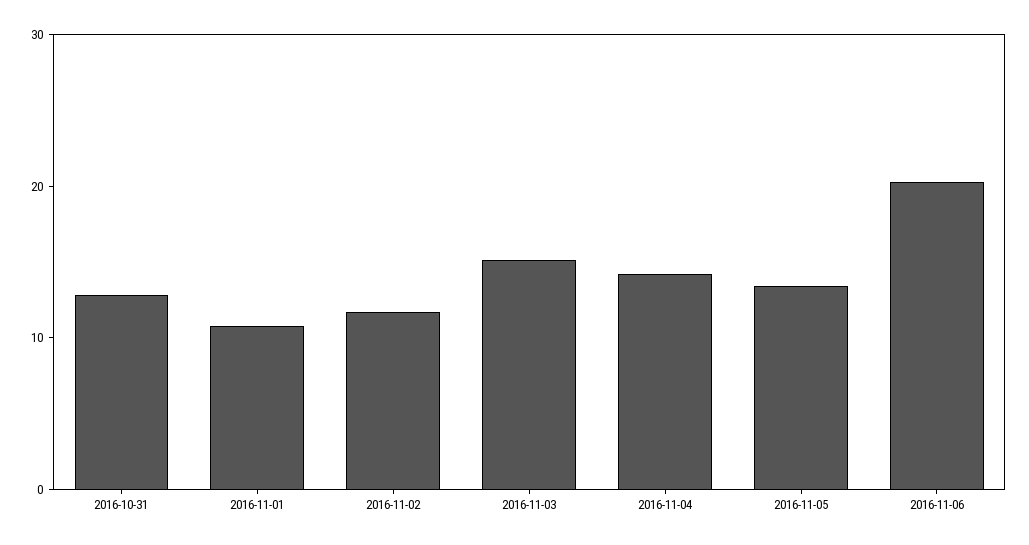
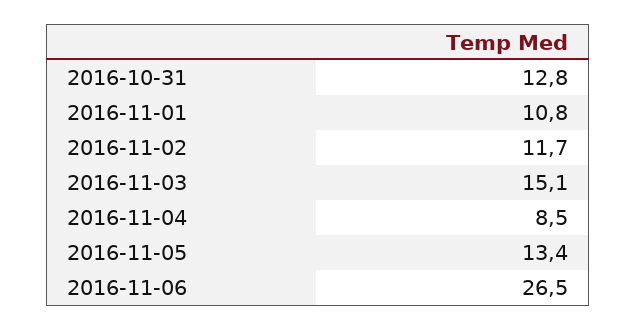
  {
    "2016-10-31": 12.8,
    "2016-11-01": 10.8,
    "2016-11-02": 11.7,
    "2016-11-03": 15.1,
-   "2016-11-04": 14,
+   "2016-11-04": 8.5,
    "2016-11-05": 13.4,
-   "2016-11-06": 20
+   "2016-11-06": 26.5
  }

